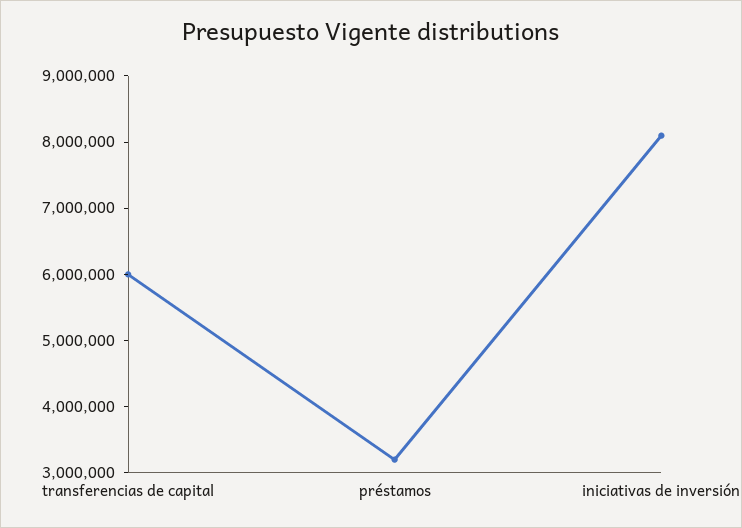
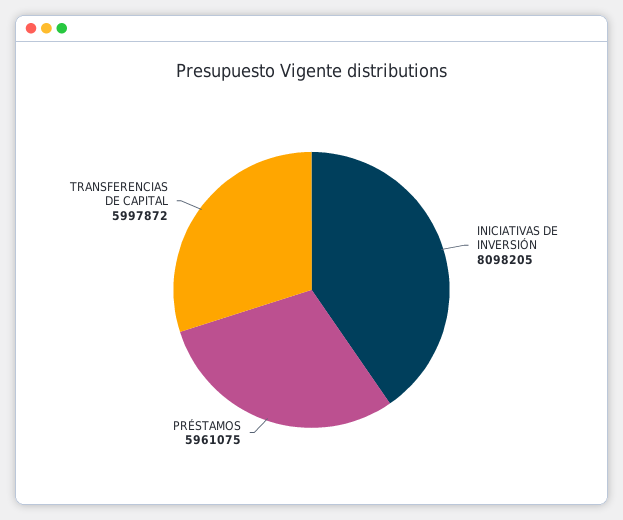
  {
    "transferencias de capital": 5997872,
-   "préstamos": 3200000,
+   "préstamos": 5961075,
    "iniciativas de inversión": 8098205
  }

